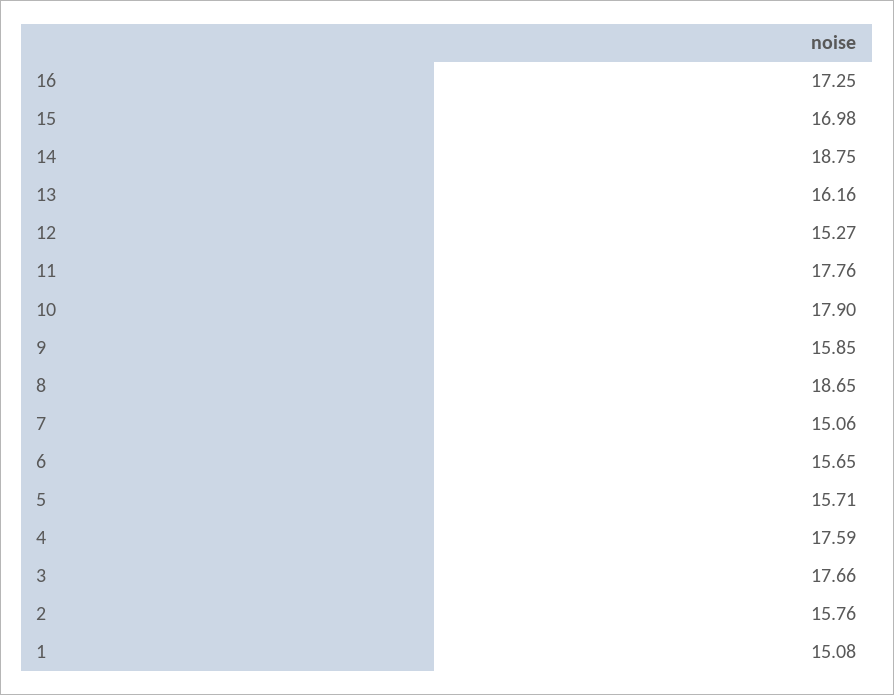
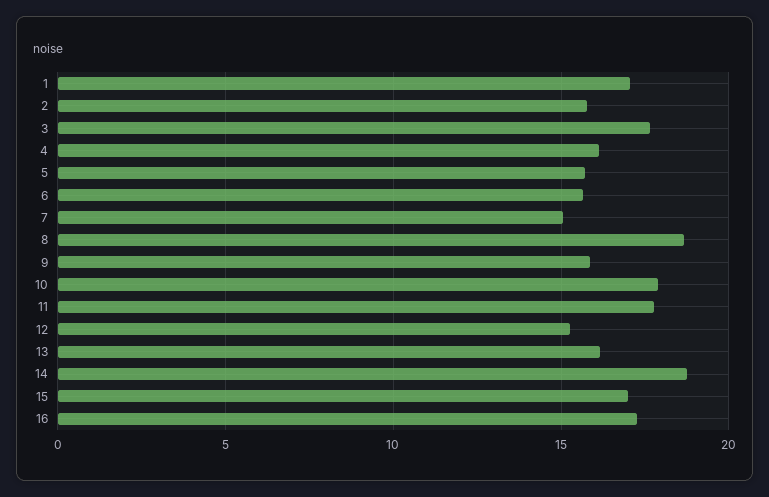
  {
    "16": 17.25,
    "15": 16.98,
    "14": 18.75,
    "13": 16.16,
    "12": 15.27,
    "11": 17.76,
    "10": 17.9,
    "9": 15.85,
    "8": 18.65,
    "7": 15.06,
    "6": 15.65,
    "5": 15.71,
-   "4": 17.59,
+   "4": 16,
    "3": 17.66,
    "2": 15.76,
-   "1": 15.08
+   "1": 17
  }

